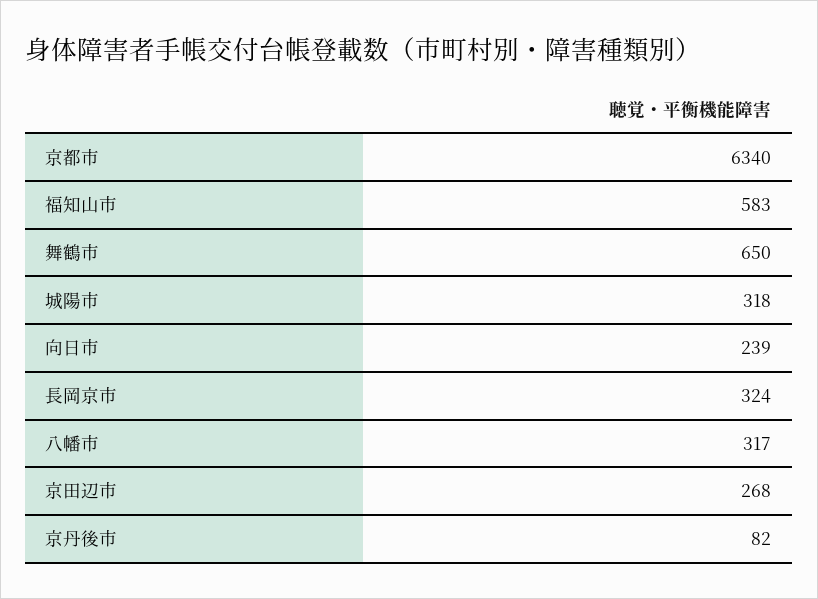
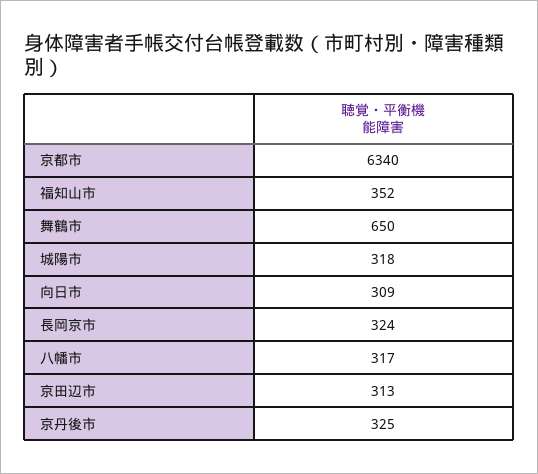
  {
    "京都市": 6340,
-   "福知山市": 583,
+   "福知山市": 352,
    "舞鶴市": 650,
    "城陽市": 318,
-   "向日市": 239,
+   "向日市": 309,
    "長岡京市": 324,
    "八幡市": 317,
-   "京田辺市": 268,
+   "京田辺市": 313,
-   "京丹後市": 82
+   "京丹後市": 325
  }

